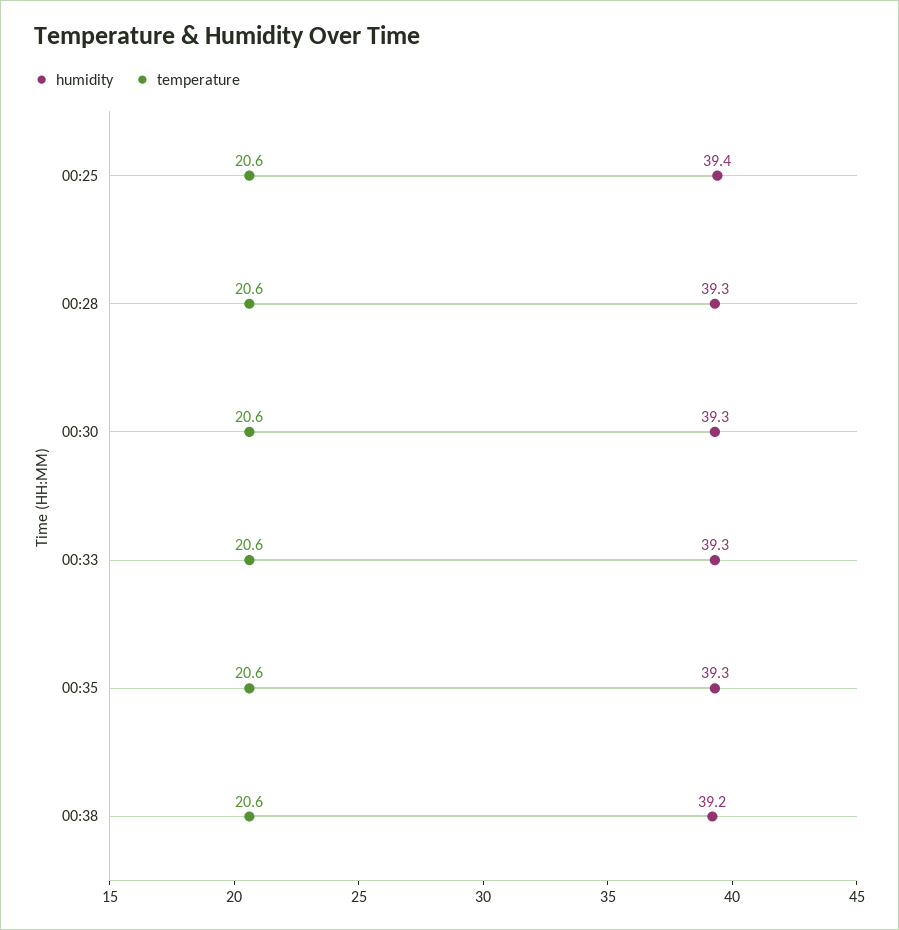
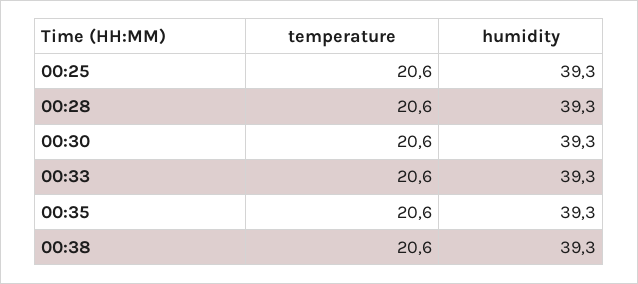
  {
    "humidity": {
-     "00:25": 39.4,
+     "00:25": 39.3,
      "00:28": 39.3,
      "00:30": 39.3,
      "00:33": 39.3,
      "00:35": 39.3,
-     "00:38": 39.2
+     "00:38": 39.3
    },
    "temperature": {
      "00:25": 20.6,
      "00:28": 20.6,
      "00:30": 20.6,
      "00:33": 20.6,
      "00:35": 20.6,
      "00:38": 20.6
    }
  }

